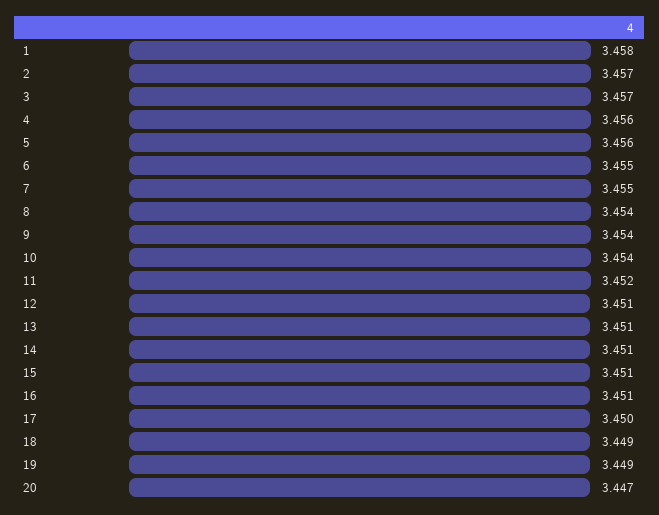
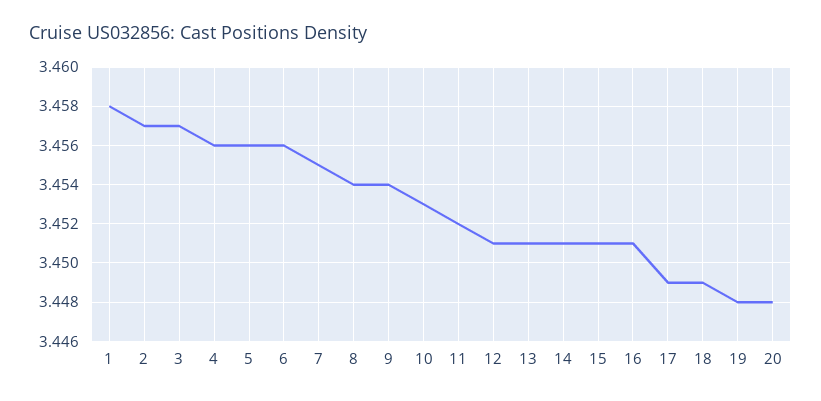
  {
    "1": 3.458,
    "2": 3.457,
    "3": 3.457,
    "4": 3.456,
    "5": 3.456,
-   "6": 3.455,
+   "6": 3.456,
    "7": 3.455,
    "8": 3.454,
    "9": 3.454,
-   "10": 3.454,
+   "10": 3.453,
    "11": 3.452,
    "12": 3.451,
    "13": 3.451,
    "14": 3.451,
    "15": 3.451,
    "16": 3.451,
-   "17": 3.45,
+   "17": 3.449,
    "18": 3.449,
-   "19": 3.449,
+   "19": 3.448,
-   "20": 3.447
+   "20": 3.448
  }

